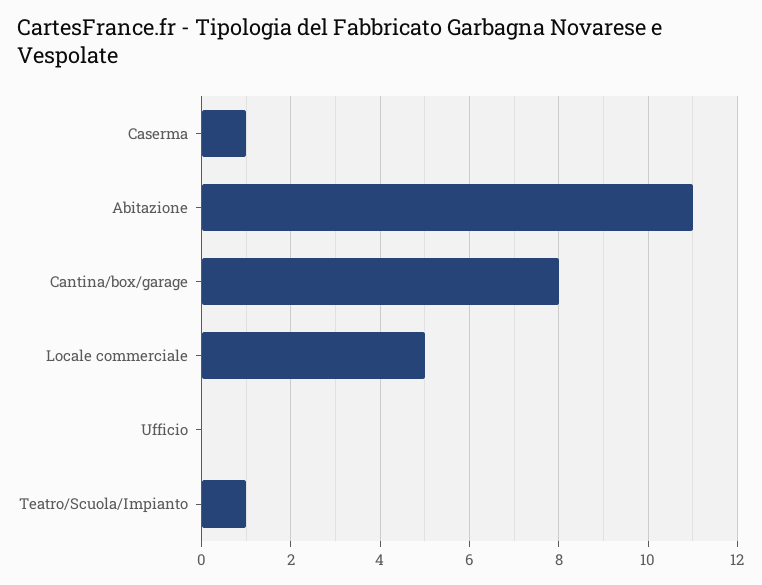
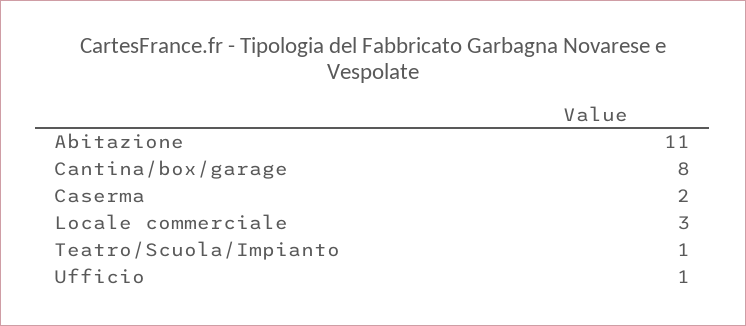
  {
-   "Caserma": 1,
+   "Caserma": 2,
    "Abitazione": 11,
    "Cantina/box/garage": 8,
-   "Locale commerciale": 5,
+   "Locale commerciale": 3,
-   "Ufficio": 0,
+   "Ufficio": 1,
    "Teatro/Scuola/Impianto": 1
  }

